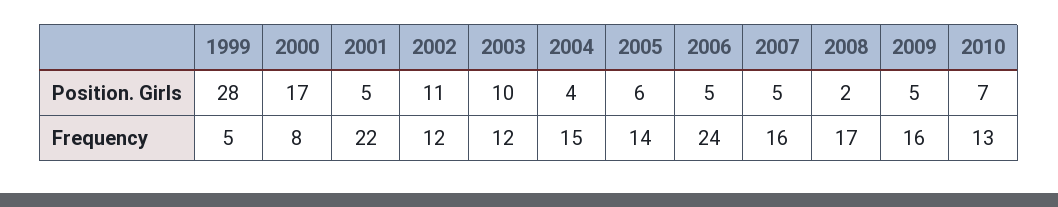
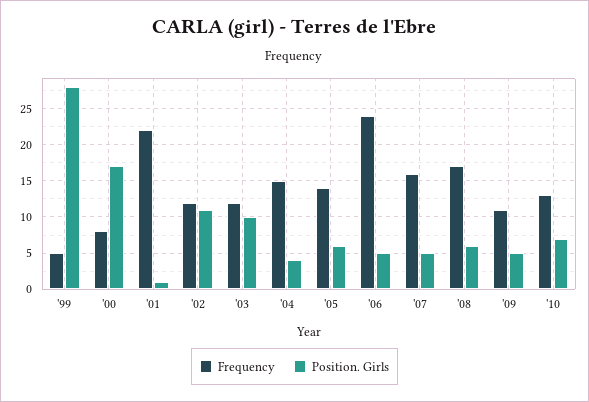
  {
    "Position. Girls": {
      "1999": 28,
      "2000": 17,
-     "2001": 5,
+     "2001": 1,
      "2002": 11,
      "2003": 10,
      "2004": 4,
      "2005": 6,
      "2006": 5,
      "2007": 5,
-     "2008": 2,
+     "2008": 6,
      "2009": 5,
      "2010": 7
    },
    "Frequency": {
      "1999": 5,
      "2000": 8,
      "2001": 22,
      "2002": 12,
      "2003": 12,
      "2004": 15,
      "2005": 14,
      "2006": 24,
      "2007": 16,
      "2008": 17,
-     "2009": 16,
+     "2009": 11,
      "2010": 13
    }
  }

